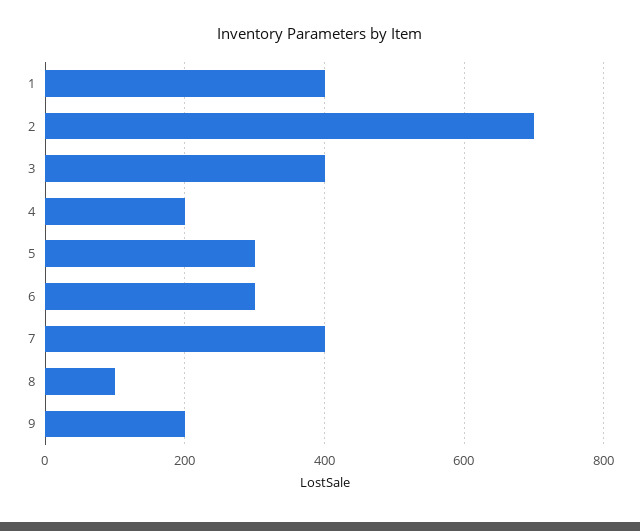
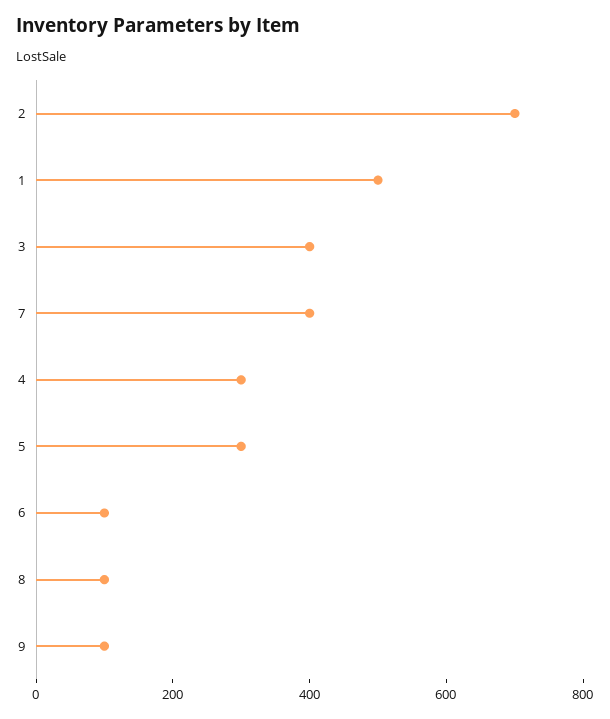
  {
-   "1": 400,
+   "1": 500,
    "2": 700,
    "3": 400,
-   "4": 200,
+   "4": 300,
    "5": 300,
-   "6": 300,
+   "6": 100,
    "7": 400,
    "8": 100,
-   "9": 200
+   "9": 100
  }

